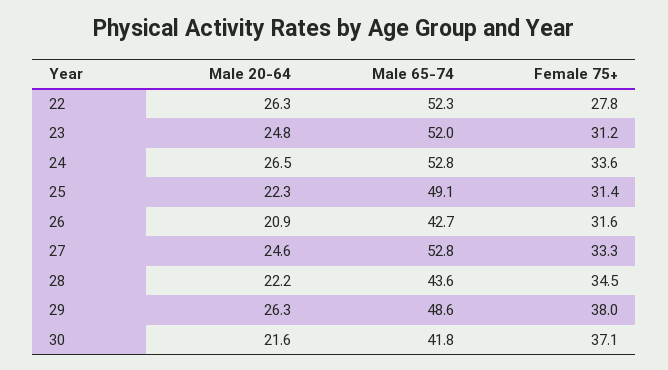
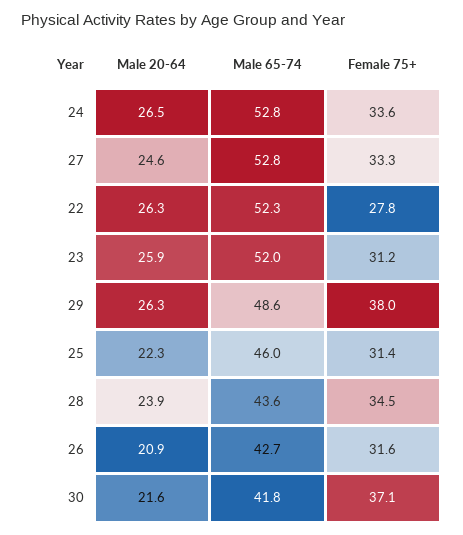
  {
    "Male 20-64": {
      "22": 26.3,
-     "23": 24.8,
+     "23": 25.9,
      "24": 26.5,
      "25": 22.3,
      "26": 20.9,
      "27": 24.6,
-     "28": 22.2,
+     "28": 23.9,
      "29": 26.3,
      "30": 21.6
    },
    "Male 65-74": {
      "22": 52.3,
      "23": 52,
      "24": 52.8,
-     "25": 49.1,
+     "25": 46,
      "26": 42.7,
      "27": 52.8,
      "28": 43.6,
      "29": 48.6,
      "30": 41.8
    },
    "Female 75+": {
      "22": 27.8,
      "23": 31.2,
      "24": 33.6,
      "25": 31.4,
      "26": 31.6,
      "27": 33.3,
      "28": 34.5,
      "29": 38,
      "30": 37.1
    }
  }

